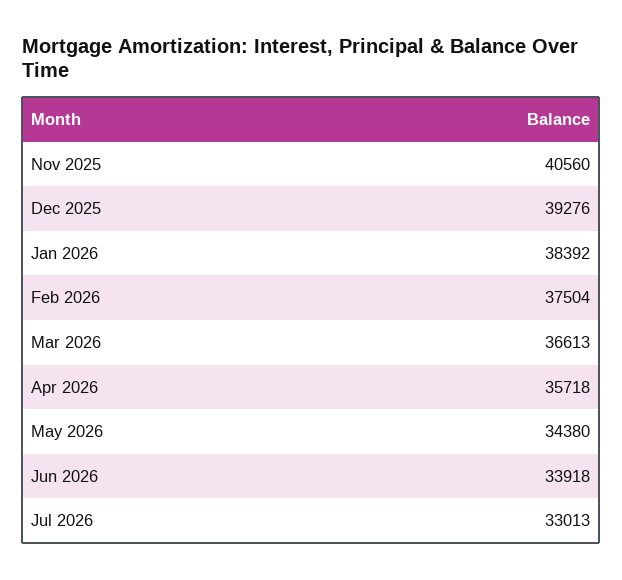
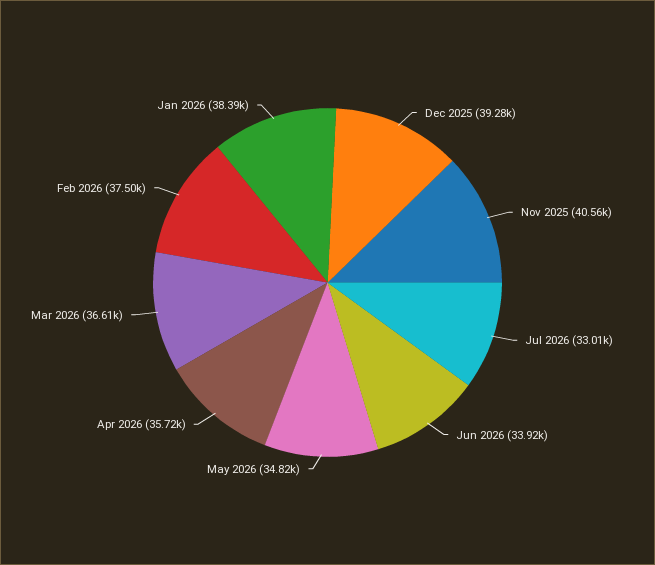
  {
    "Nov 2025": 40560,
    "Dec 2025": 39276,
    "Jan 2026": 38392,
    "Feb 2026": 37504,
    "Mar 2026": 36613,
    "Apr 2026": 35718,
-   "May 2026": 34380,
+   "May 2026": 34820,
    "Jun 2026": 33918,
    "Jul 2026": 33013
  }

